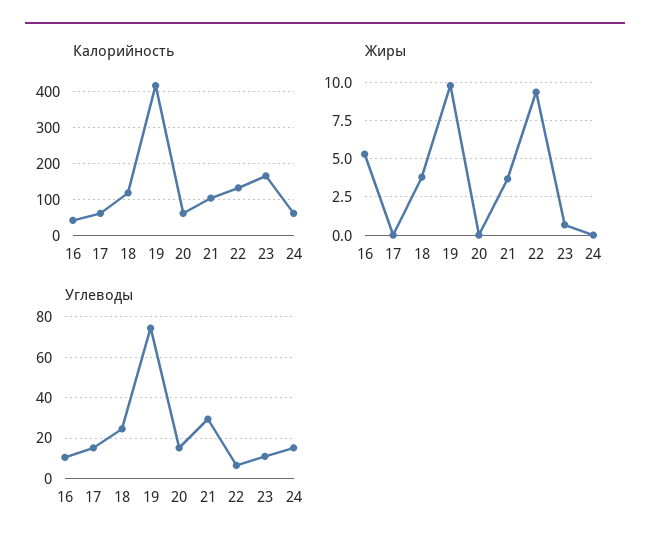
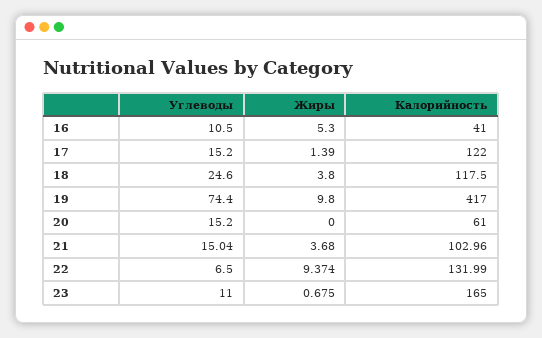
  {
    "Калорийность": {
      "16": 41,
-     "17": 60,
+     "17": 122,
      "18": 117.5,
      "19": 417,
      "20": 61,
      "21": 102.96,
      "22": 131.99,
-     "23": 165,
+     "23": 165
-     "24": 60
    },
    "Жиры": {
      "16": 5.3,
-     "17": 0,
+     "17": 1.39,
      "18": 3.8,
      "19": 9.8,
      "20": 0,
      "21": 3.68,
      "22": 9.374,
-     "23": 0.675,
+     "23": 0.675
-     "24": 0
    },
    "Углеводы": {
      "16": 10.5,
      "17": 15.2,
      "18": 24.6,
      "19": 74.4,
      "20": 15.2,
-     "21": 30,
+     "21": 15.04,
      "22": 6.5,
-     "23": 11,
+     "23": 11
-     "24": 15
    }
  }

